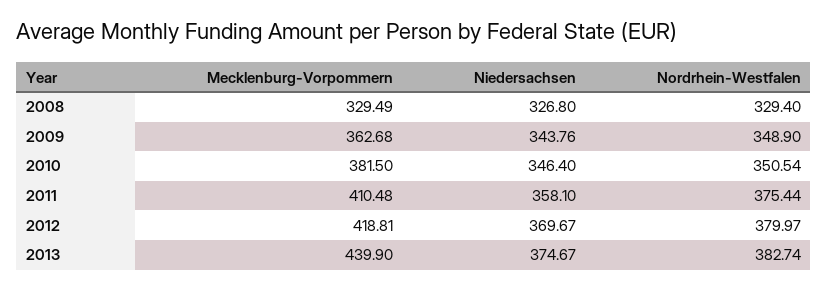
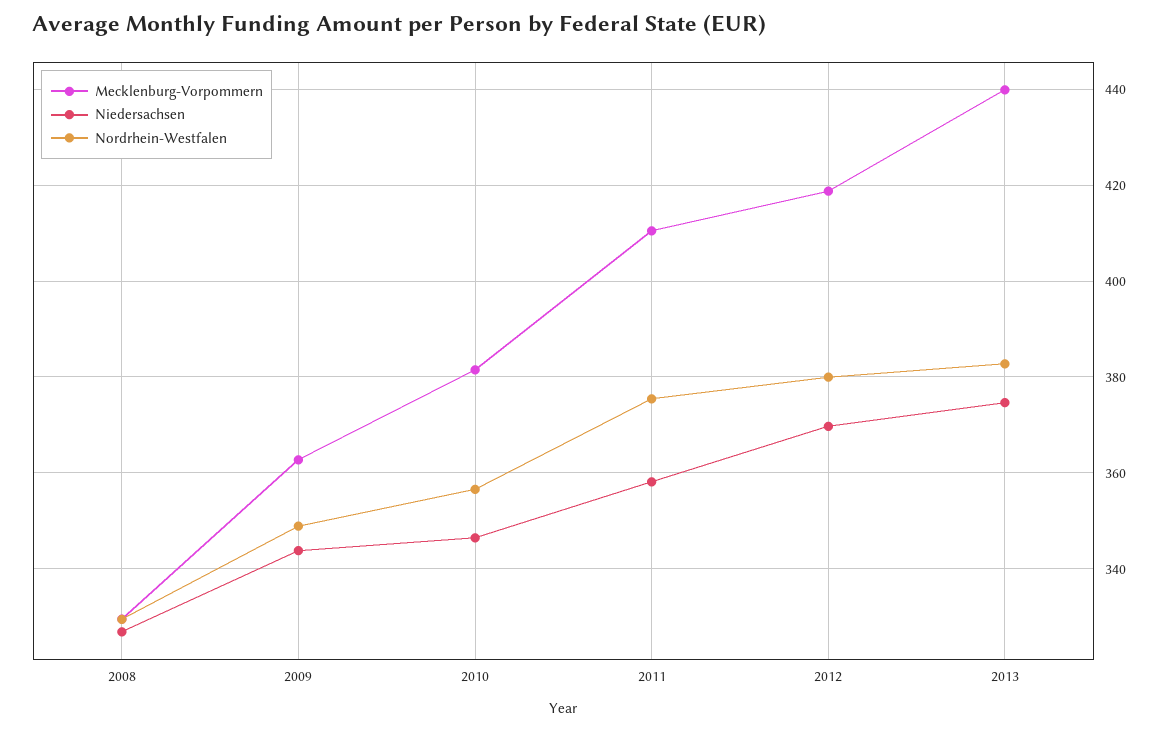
  {
    "Mecklenburg-Vorpommern": {
      "2008": 329.49,
      "2009": 362.68,
      "2010": 381.5,
      "2011": 410.48,
      "2012": 418.81,
      "2013": 439.9
    },
    "Niedersachsen": {
      "2008": 326.8,
      "2009": 343.76,
      "2010": 346.4,
      "2011": 358.1,
      "2012": 369.67,
      "2013": 374.67
    },
    "Nordrhein-Westfalen": {
      "2008": 329.4,
      "2009": 348.9,
-     "2010": 350.54,
+     "2010": 356,
      "2011": 375.44,
      "2012": 379.97,
      "2013": 382.74
    }
  }

